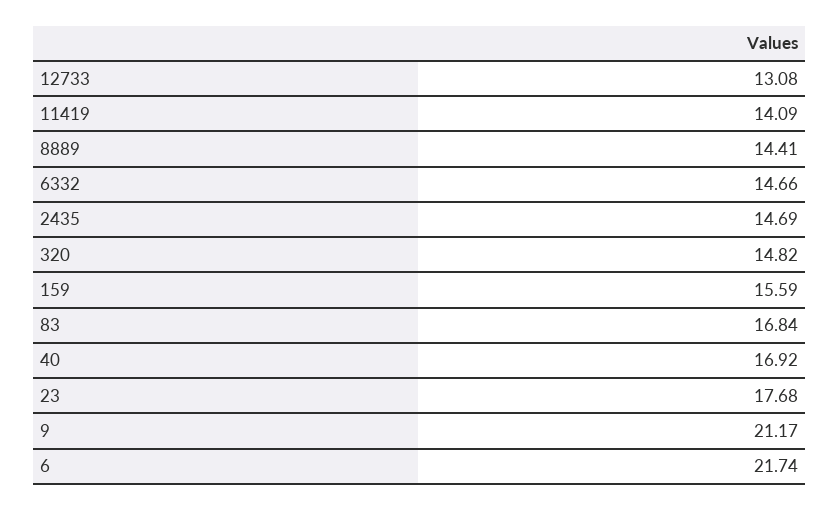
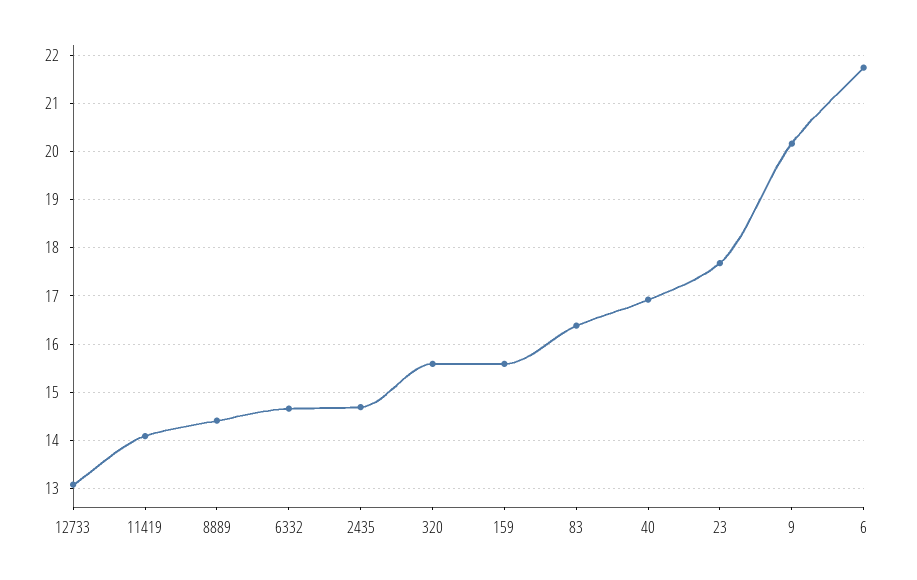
  {
    "12733": 13.08,
    "11419": 14.09,
    "8889": 14.41,
    "6332": 14.66,
    "2435": 14.69,
-   "320": 14.82,
+   "320": 15.6,
    "159": 15.59,
-   "83": 16.84,
+   "83": 16.4,
    "40": 16.92,
    "23": 17.68,
-   "9": 21.17,
+   "9": 20.2,
    "6": 21.74
  }

